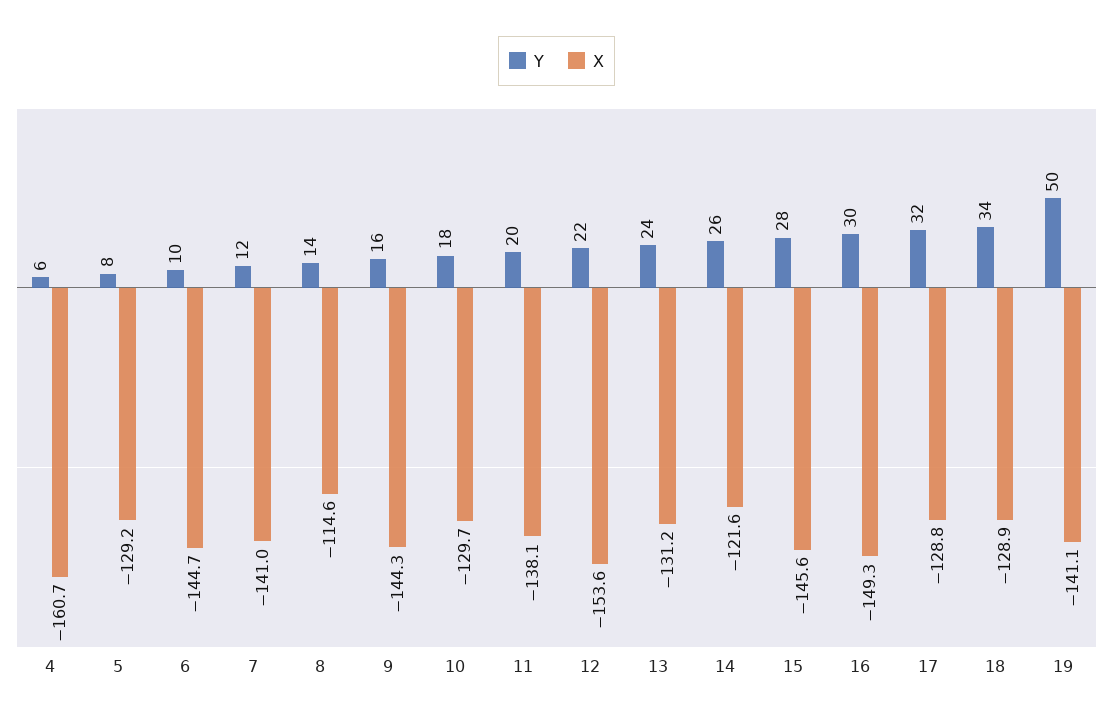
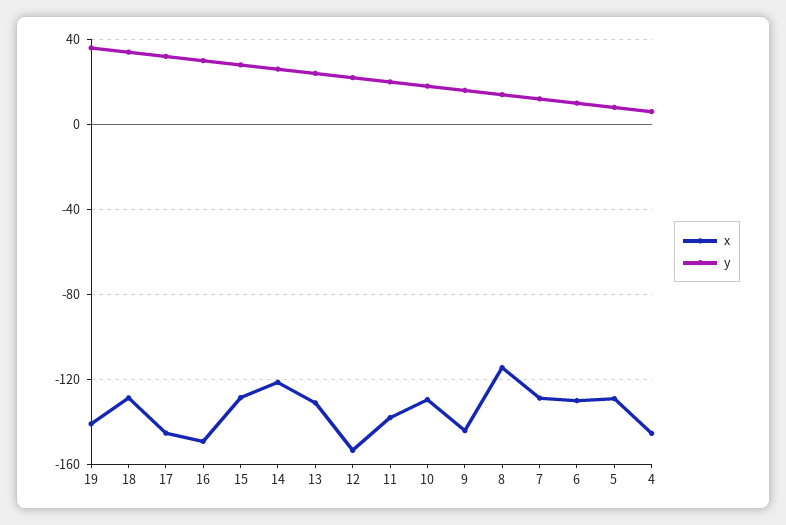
  {
    "Y": {
      "4": 6,
      "5": 8,
      "6": 10,
      "7": 12,
      "8": 14,
      "9": 16,
      "10": 18,
      "11": 20,
      "12": 22,
      "13": 24,
      "14": 26,
      "15": 28,
      "16": 30,
      "17": 32,
      "18": 34,
-     "19": 50
+     "19": 35
    },
    "X": {
-     "4": -160.7,
+     "4": -145,
      "5": -129.2,
-     "6": -144.7,
+     "6": -130,
-     "7": -141,
+     "7": -130,
      "8": -114.6,
      "9": -144.3,
      "10": -129.7,
      "11": -138.1,
      "12": -153.6,
      "13": -131.2,
      "14": -121.6,
-     "15": -145.6,
+     "15": -130,
      "16": -149.3,
-     "17": -128.8,
+     "17": -145,
      "18": -128.9,
      "19": -141.1
    }
  }

